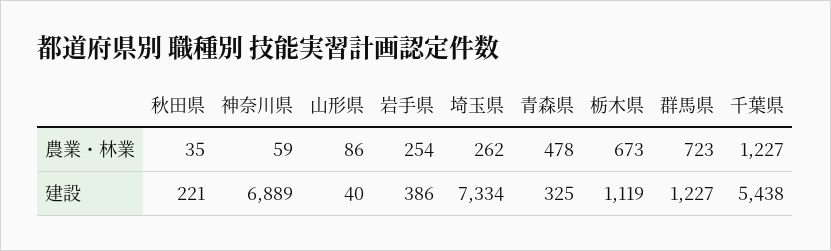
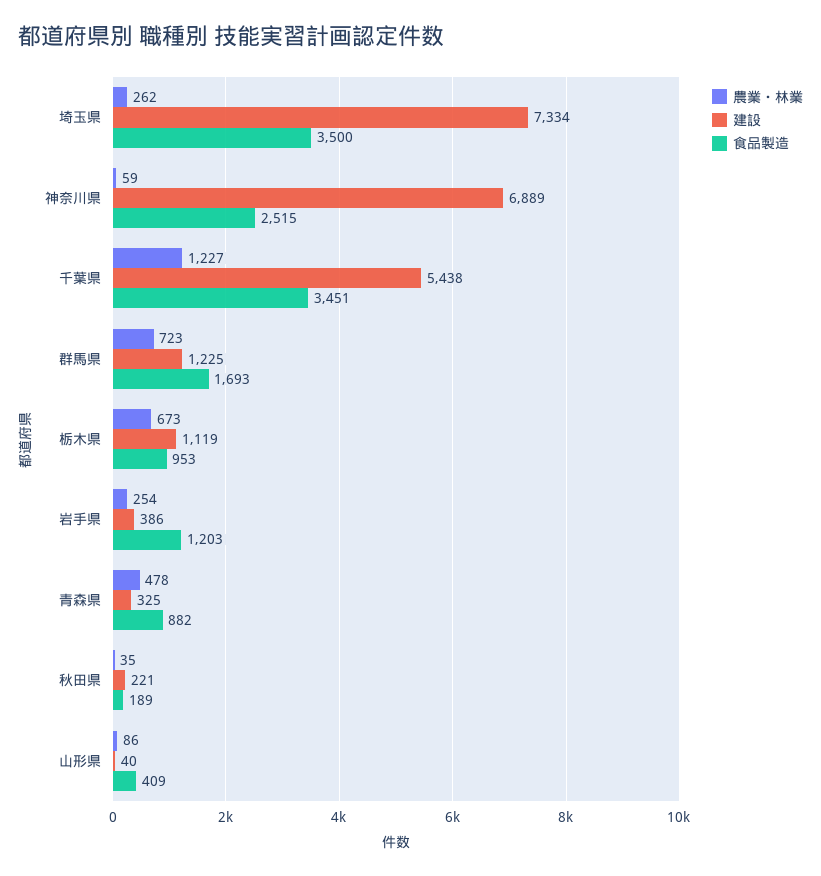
  {
    "農業・林業": {
      "秋田県": 35,
      "神奈川県": 59,
      "山形県": 86,
      "岩手県": 254,
      "埼玉県": 262,
      "青森県": 478,
      "栃木県": 673,
      "群馬県": 723,
      "千葉県": 1227
    },
    "建設": {
      "秋田県": 221,
      "神奈川県": 6889,
      "山形県": 40,
      "岩手県": 386,
      "埼玉県": 7334,
      "青森県": 325,
      "栃木県": 1119,
-     "群馬県": 1227,
+     "群馬県": 1225,
      "千葉県": 5438
-   }
+   },
+   "食品製造": {
+     "埼玉県": 3500,
+     "神奈川県": 2515,
+     "千葉県": 3451,
+     "群馬県": 1693,
+     "栃木県": 953,
+     "岩手県": 1203,
+     "青森県": 882,
+     "秋田県": 189,
+     "山形県": 409
+   }
  }

